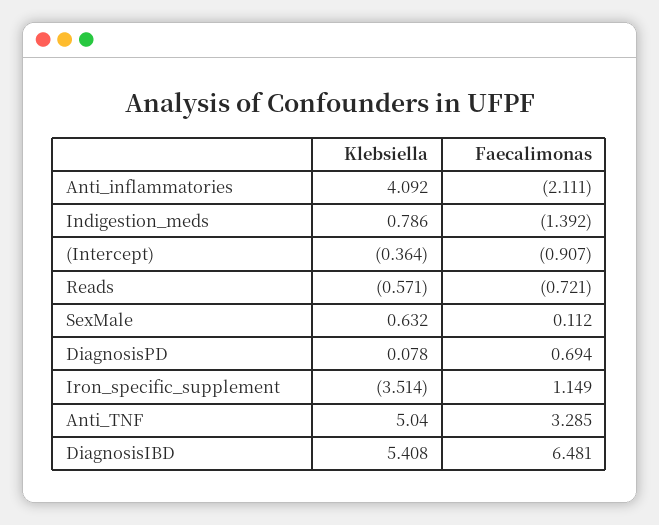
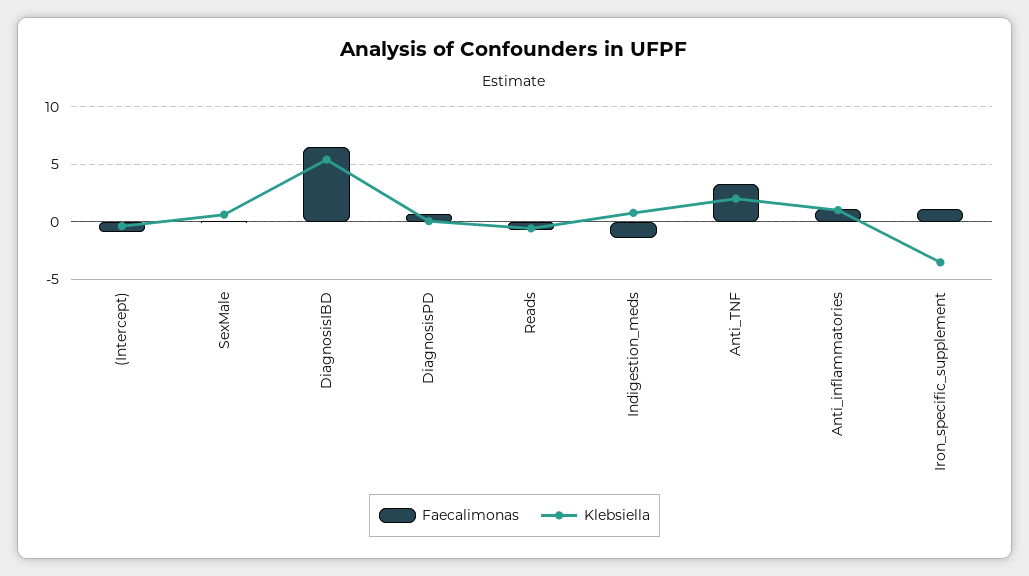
  {
    "Klebsiella": {
-     "Anti_inflammatories": 4.092,
+     "Anti_inflammatories": 1,
      "Indigestion_meds": 0.786,
      "(Intercept)": -0.364,
      "Reads": -0.571,
      "SexMale": 0.632,
      "DiagnosisPD": 0.078,
      "Iron_specific_supplement": -3.514,
-     "Anti_TNF": 5.04,
+     "Anti_TNF": 2,
      "DiagnosisIBD": 5.408
    },
    "Faecalimonas": {
-     "Anti_inflammatories": -2.111,
+     "Anti_inflammatories": 1,
      "Indigestion_meds": -1.392,
      "(Intercept)": -0.907,
      "Reads": -0.721,
      "SexMale": 0.112,
      "DiagnosisPD": 0.694,
      "Iron_specific_supplement": 1.149,
      "Anti_TNF": 3.285,
      "DiagnosisIBD": 6.481
    }
  }

